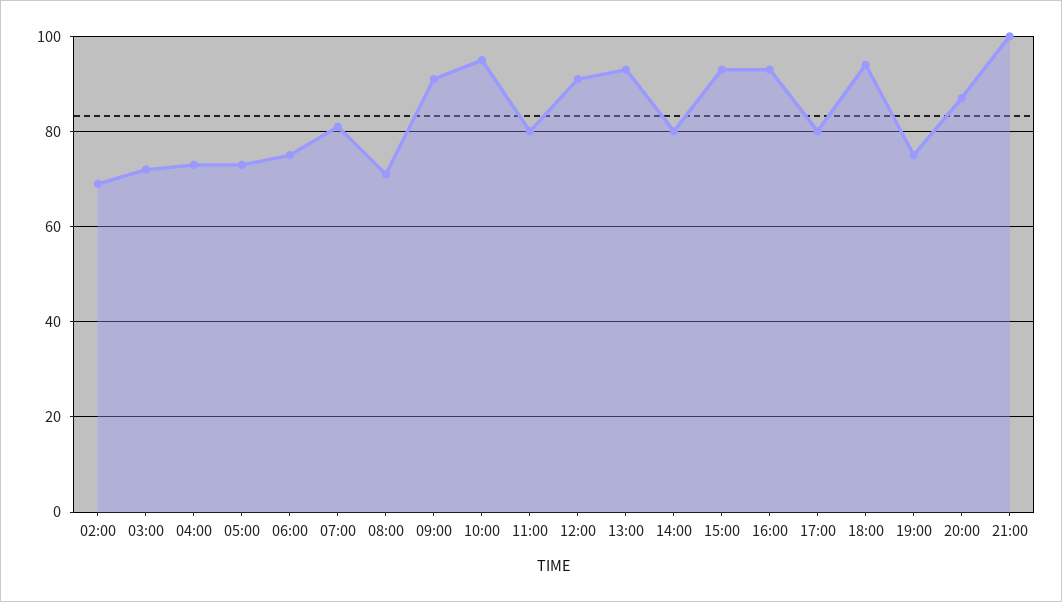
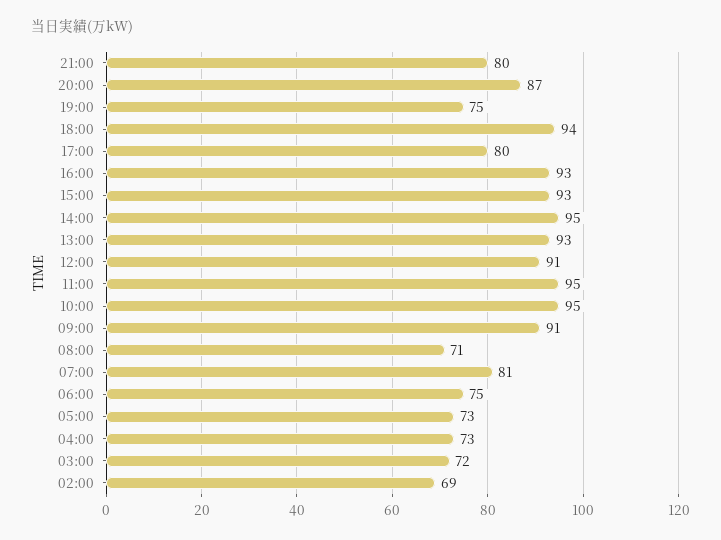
  {
    "02:00": 69,
    "03:00": 72,
    "04:00": 73,
    "05:00": 73,
    "06:00": 75,
    "07:00": 81,
    "08:00": 71,
    "09:00": 91,
    "10:00": 95,
-   "11:00": 80,
+   "11:00": 95,
    "12:00": 91,
    "13:00": 93,
-   "14:00": 80,
+   "14:00": 95,
    "15:00": 93,
    "16:00": 93,
    "17:00": 80,
    "18:00": 94,
    "19:00": 75,
    "20:00": 87,
-   "21:00": 100
+   "21:00": 80
  }

